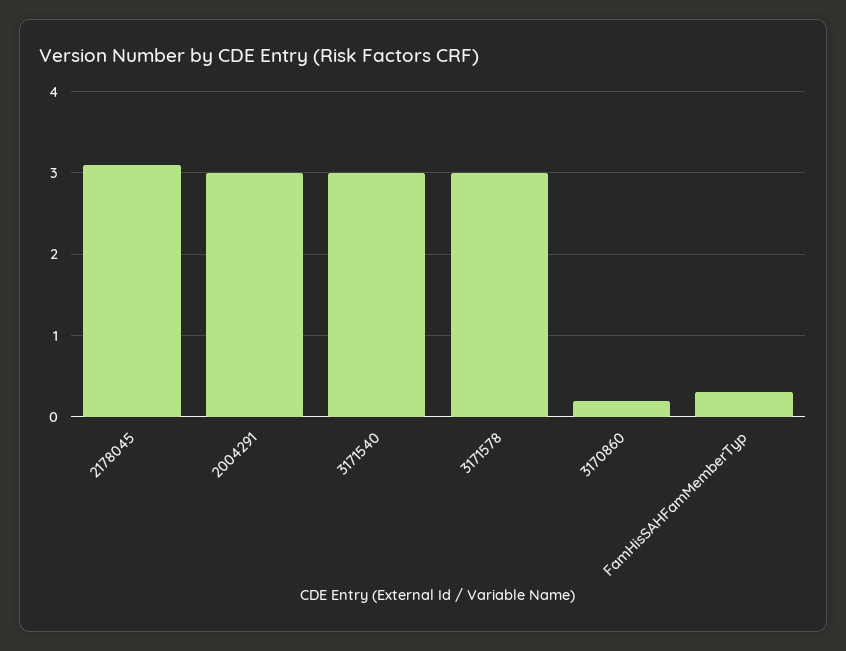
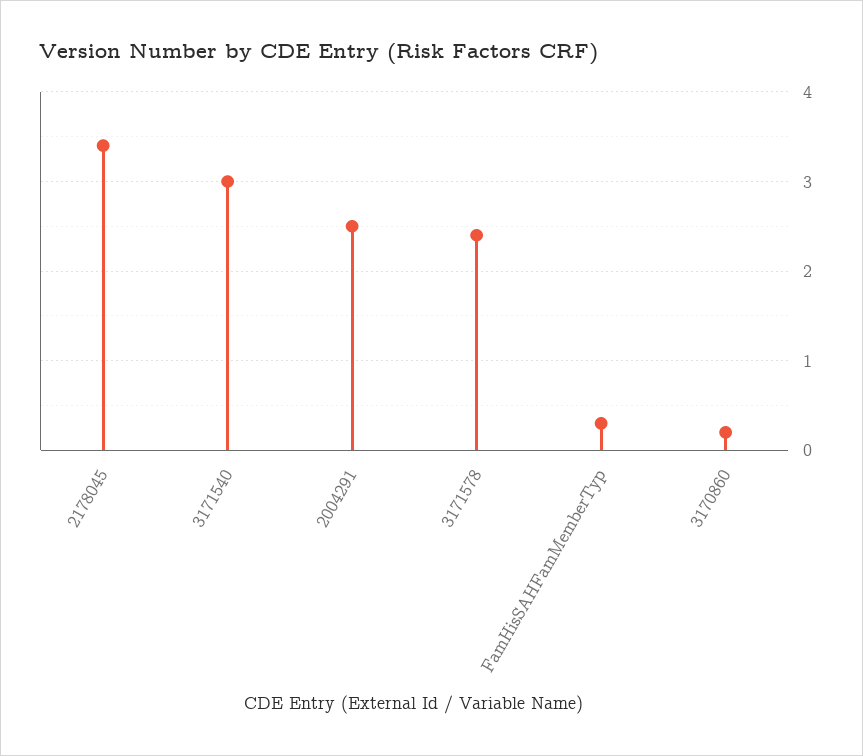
  {
-   "2178045": 3.1,
+   "2178045": 3.4,
-   "2004291": 3,
+   "2004291": 2.5,
    "3171540": 3,
-   "3171578": 3,
+   "3171578": 2.4,
    "3170860": 0.2,
    "FamHisSAHFamMemberTyp": 0.3
  }

